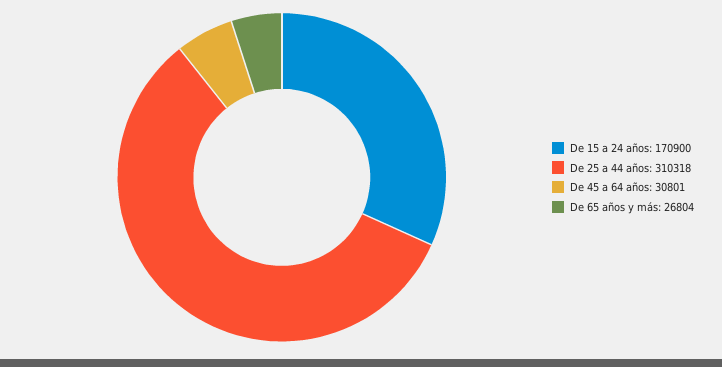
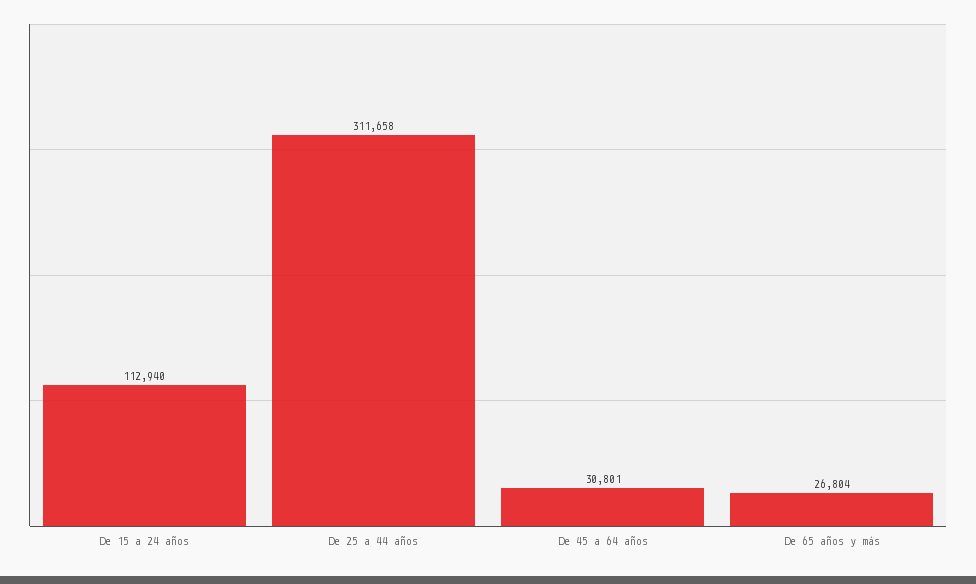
  {
-   "De 15 a 24 años": 170900,
+   "De 15 a 24 años": 112940,
-   "De 25 a 44 años": 310318,
+   "De 25 a 44 años": 311658,
    "De 45 a 64 años": 30801,
    "De 65 años y más": 26804
  }

